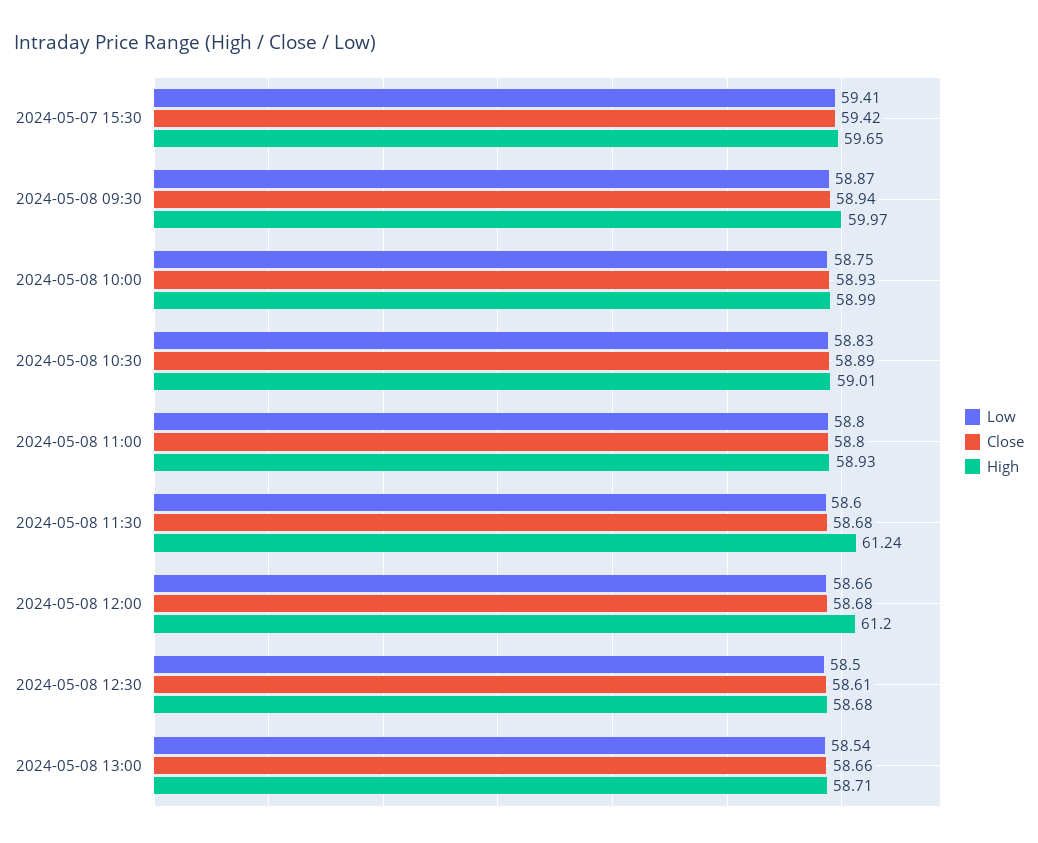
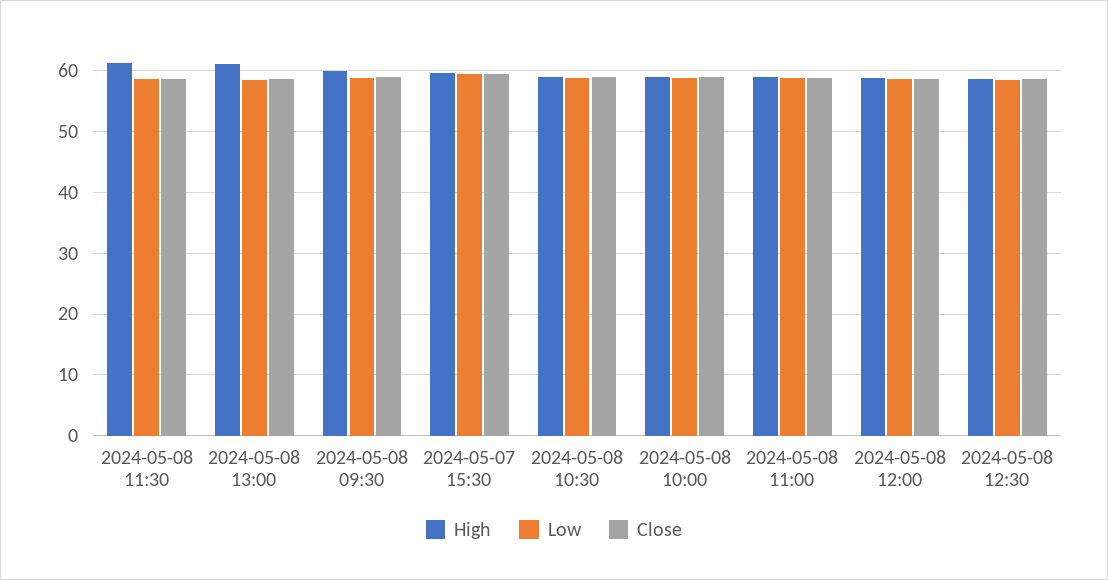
  {
    "Low": {
      "2024-05-07 15:30": 59.41,
      "2024-05-08 09:30": 58.87,
      "2024-05-08 10:00": 58.75,
      "2024-05-08 10:30": 58.83,
      "2024-05-08 11:00": 58.8,
      "2024-05-08 11:30": 58.6,
      "2024-05-08 12:00": 58.66,
      "2024-05-08 12:30": 58.5,
      "2024-05-08 13:00": 58.54
    },
    "Close": {
      "2024-05-07 15:30": 59.42,
      "2024-05-08 09:30": 58.94,
      "2024-05-08 10:00": 58.93,
      "2024-05-08 10:30": 58.89,
      "2024-05-08 11:00": 58.8,
      "2024-05-08 11:30": 58.68,
      "2024-05-08 12:00": 58.68,
      "2024-05-08 12:30": 58.61,
      "2024-05-08 13:00": 58.66
    },
    "High": {
      "2024-05-07 15:30": 59.65,
      "2024-05-08 09:30": 59.97,
      "2024-05-08 10:00": 58.99,
      "2024-05-08 10:30": 59.01,
      "2024-05-08 11:00": 58.93,
      "2024-05-08 11:30": 61.24,
-     "2024-05-08 12:00": 61.2,
+     "2024-05-08 12:00": 59,
      "2024-05-08 12:30": 58.68,
-     "2024-05-08 13:00": 58.71
+     "2024-05-08 13:00": 61
    }
  }

